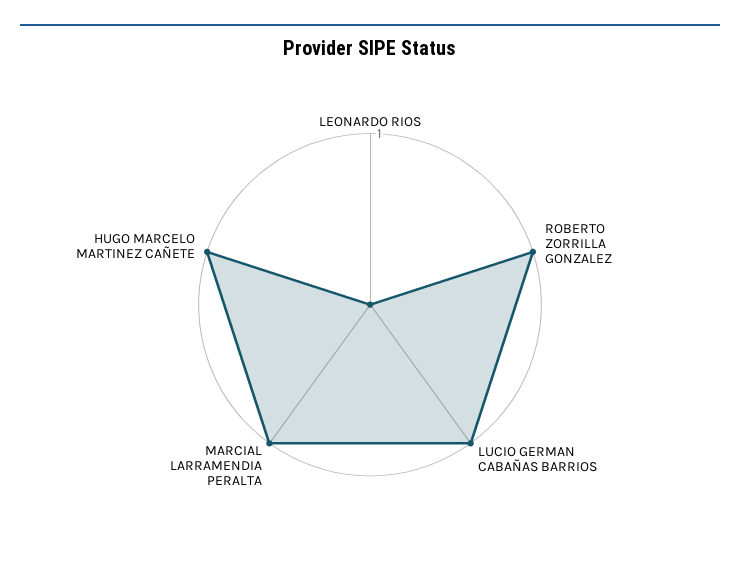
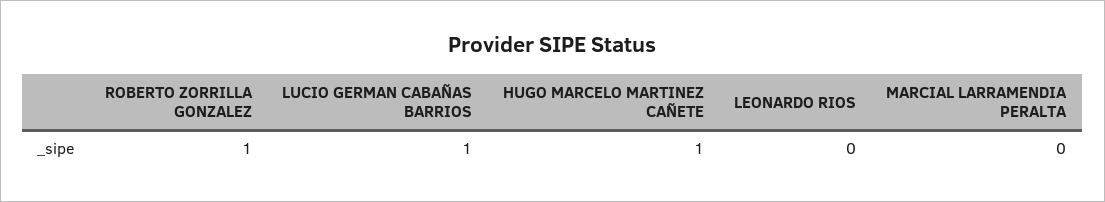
  {
    "LEONARDO RIOS": 0,
    "ROBERTO ZORRILLA GONZALEZ": 1,
    "LUCIO GERMAN CABAÑAS BARRIOS": 1,
-   "MARCIAL LARRAMENDIA PERALTA": 1,
+   "MARCIAL LARRAMENDIA PERALTA": 0,
    "HUGO MARCELO MARTINEZ CAÑETE": 1
  }

